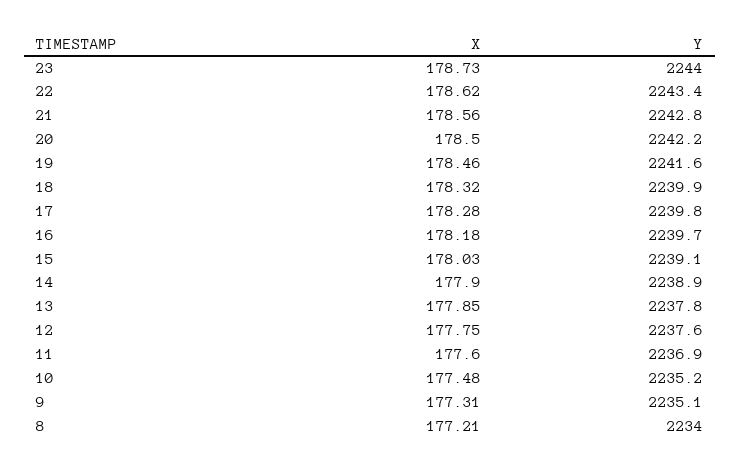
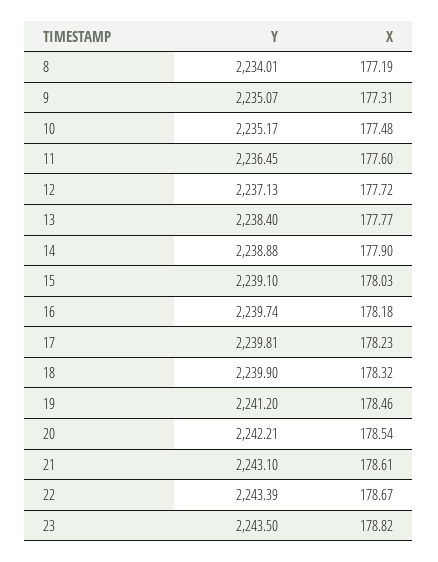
  {
    "X": {
-     "23": 178.73,
+     "23": 178.82,
-     "22": 178.62,
+     "22": 178.67,
-     "21": 178.56,
+     "21": 178.61,
-     "20": 178.5,
+     "20": 178.54,
      "19": 178.46,
      "18": 178.32,
-     "17": 178.28,
+     "17": 178.23,
      "16": 178.18,
      "15": 178.03,
      "14": 177.9,
-     "13": 177.85,
+     "13": 177.77,
-     "12": 177.75,
+     "12": 177.72,
      "11": 177.6,
      "10": 177.48,
      "9": 177.31,
-     "8": 177.21
+     "8": 177.19
    },
    "Y": {
-     "23": 2244,
+     "23": 2243.5,
      "22": 2243.39,
-     "21": 2242.8,
+     "21": 2243.1,
      "20": 2242.21,
-     "19": 2241.6,
+     "19": 2241.2,
      "18": 2239.9,
      "17": 2239.81,
      "16": 2239.74,
      "15": 2239.1,
      "14": 2238.88,
-     "13": 2237.8,
+     "13": 2238.4,
-     "12": 2237.6,
+     "12": 2237.13,
-     "11": 2236.9,
+     "11": 2236.45,
      "10": 2235.17,
      "9": 2235.07,
      "8": 2234.01
    }
  }

